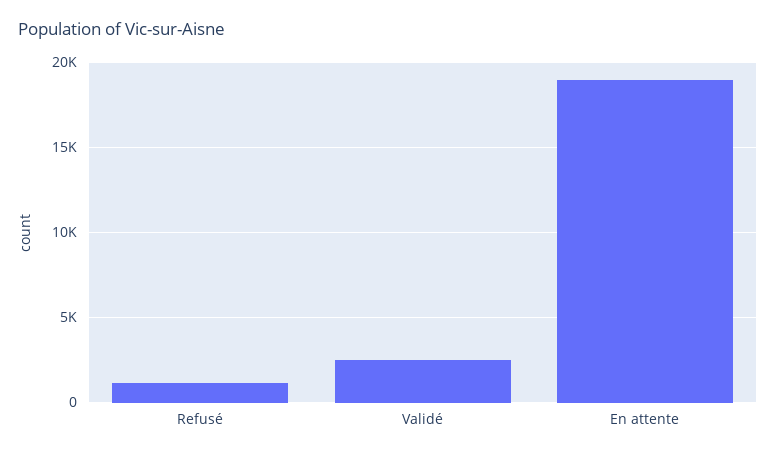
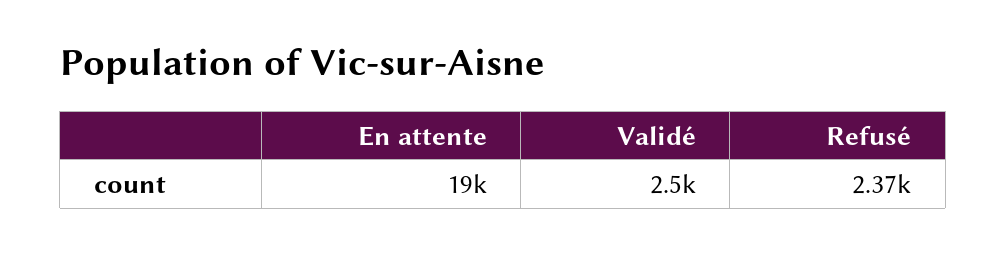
  {
-   "Refusé": 1000,
+   "Refusé": 2370,
    "Validé": 2500,
    "En attente": 19000
  }

